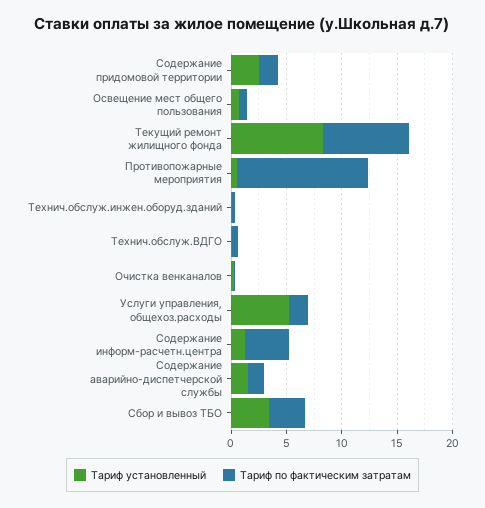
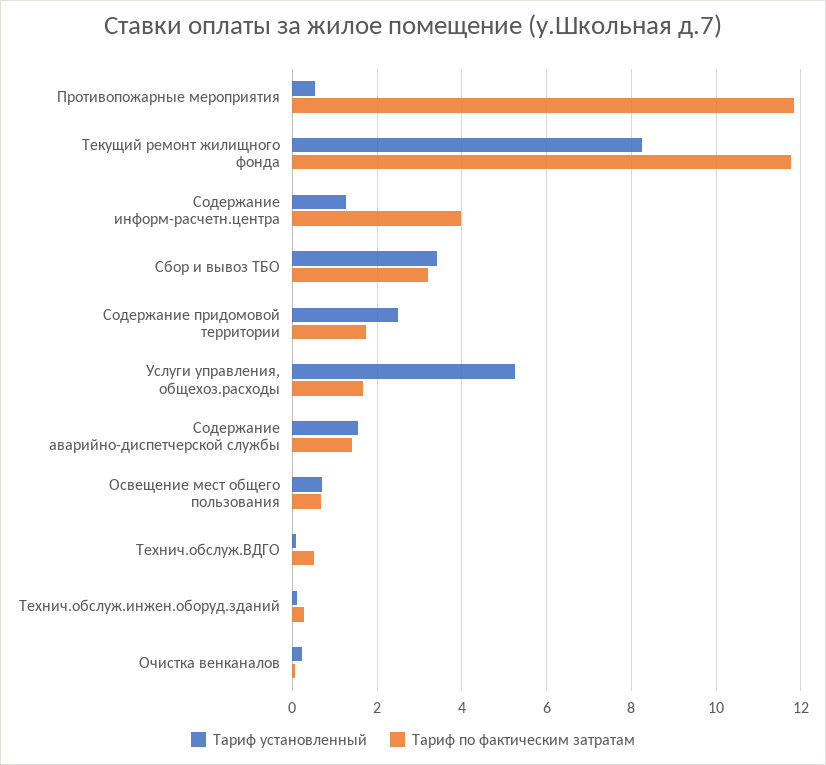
  {
    "Тариф установленный": {
      "Содержание придомовой территории": 2.6,
      "Освещение мест общего пользования": 0.8,
      "Текущий ремонт жилищного фонда": 8.2,
      "Противопожарные мероприятия": 0.6,
      "Технич.обслуж.инжен.оборуд.зданий": 0.2,
      "Технич.обслуж.ВДГО": 0,
      "Очистка венканалов": 0.2,
      "Услуги управления, общехоз.расходы": 5.2,
      "Содержание информ-расчетн.центра": 1.2,
      "Содержание аварийно-диспетчерской службы": 1.6,
      "Сбор и вывоз ТБО": 3.4
    },
    "Тариф по фактическим затратам": {
      "Содержание придомовой территории": 1.8,
      "Освещение мест общего пользования": 0.6,
-     "Текущий ремонт жилищного фонда": 8,
+     "Текущий ремонт жилищного фонда": 11.8,
      "Противопожарные мероприятия": 11.8,
      "Технич.обслуж.инжен.оборуд.зданий": 0.2,
      "Технич.обслуж.ВДГО": 0.6,
      "Очистка венканалов": 0,
      "Услуги управления, общехоз.расходы": 1.6,
      "Содержание информ-расчетн.центра": 4,
      "Содержание аварийно-диспетчерской службы": 1.4,
      "Сбор и вывоз ТБО": 3.2
    }
  }

